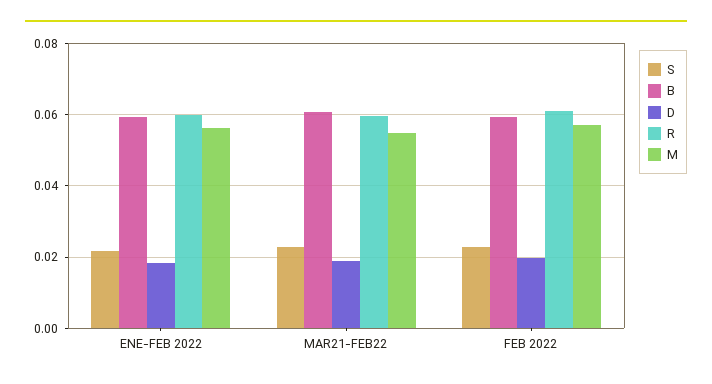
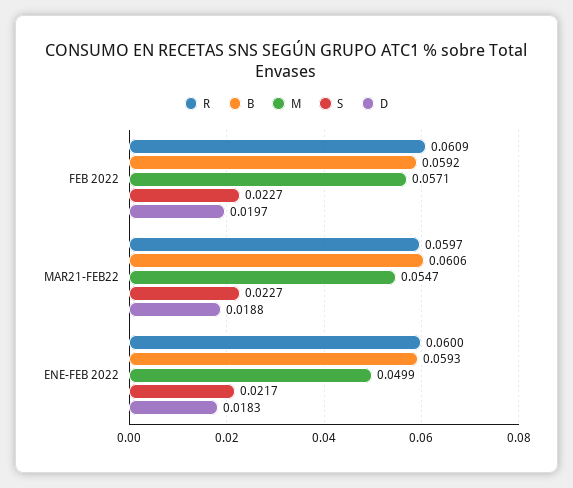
  {
    "S": {
      "ENE-FEB 2022": 0.0217,
      "MAR21-FEB22": 0.0227,
      "FEB 2022": 0.0227
    },
    "B": {
      "ENE-FEB 2022": 0.0593,
      "MAR21-FEB22": 0.0606,
      "FEB 2022": 0.0592
    },
    "D": {
      "ENE-FEB 2022": 0.0183,
      "MAR21-FEB22": 0.0188,
      "FEB 2022": 0.0197
    },
    "R": {
      "ENE-FEB 2022": 0.06,
      "MAR21-FEB22": 0.0597,
      "FEB 2022": 0.0609
    },
    "M": {
-     "ENE-FEB 2022": 0.056,
+     "ENE-FEB 2022": 0.0499,
      "MAR21-FEB22": 0.0547,
      "FEB 2022": 0.0571
    }
  }

